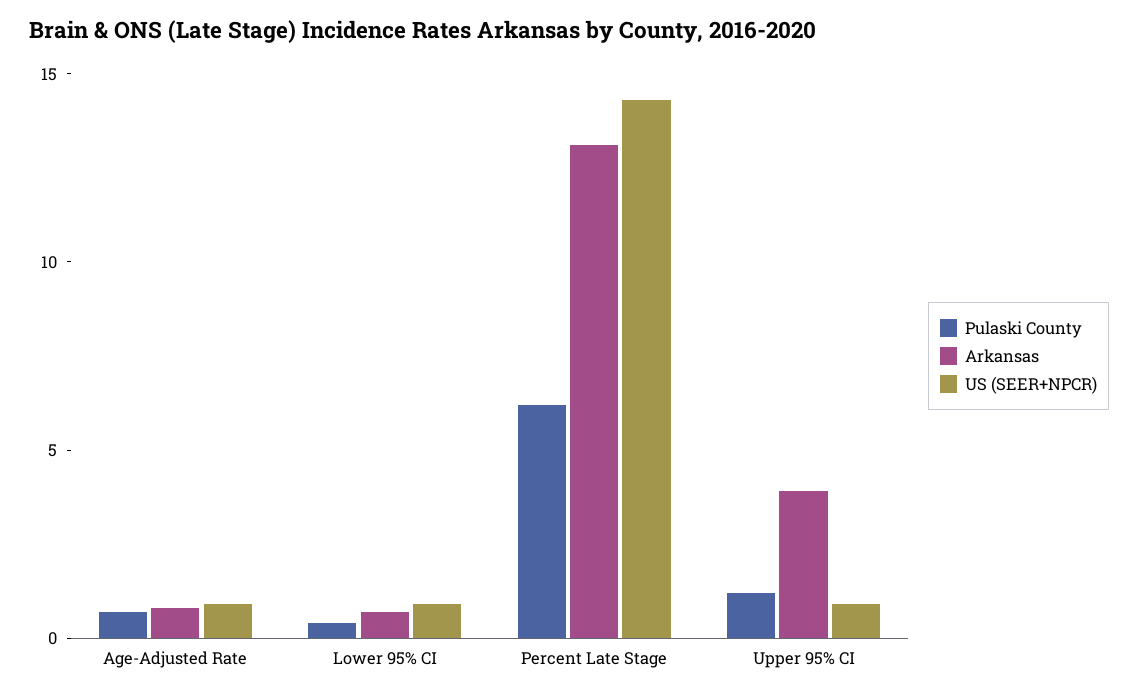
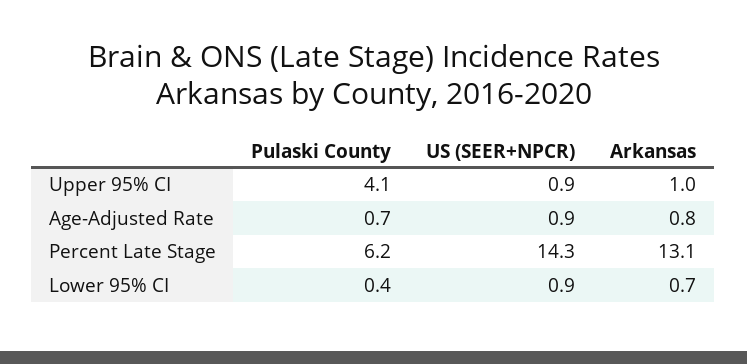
  {
    "Pulaski County": {
      "Age-Adjusted Rate": 0.7,
      "Lower 95% CI": 0.4,
      "Percent Late Stage": 6.2,
-     "Upper 95% CI": 1
+     "Upper 95% CI": 4.1
    },
    "Arkansas": {
      "Age-Adjusted Rate": 0.8,
      "Lower 95% CI": 0.7,
      "Percent Late Stage": 13.1,
-     "Upper 95% CI": 4
+     "Upper 95% CI": 1
    },
    "US (SEER+NPCR)": {
      "Age-Adjusted Rate": 0.9,
      "Lower 95% CI": 0.9,
      "Percent Late Stage": 14.3,
      "Upper 95% CI": 0.9
    }
  }

